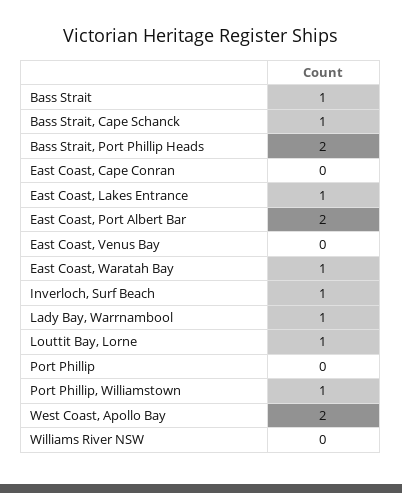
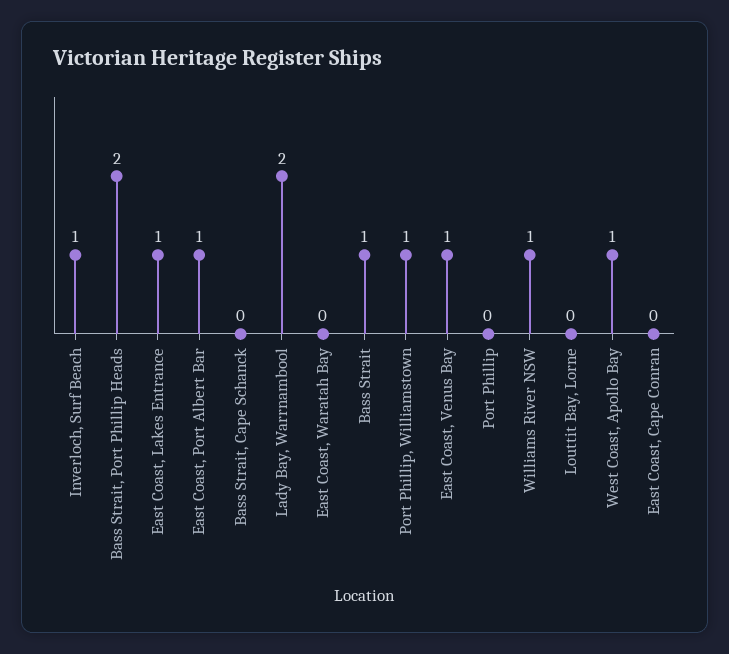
  {
    "Bass Strait": 1,
-   "Bass Strait, Cape Schanck": 1,
+   "Bass Strait, Cape Schanck": 0,
    "Bass Strait, Port Phillip Heads": 2,
    "East Coast, Cape Conran": 0,
    "East Coast, Lakes Entrance": 1,
-   "East Coast, Port Albert Bar": 2,
+   "East Coast, Port Albert Bar": 1,
-   "East Coast, Venus Bay": 0,
+   "East Coast, Venus Bay": 1,
-   "East Coast, Waratah Bay": 1,
+   "East Coast, Waratah Bay": 0,
    "Inverloch, Surf Beach": 1,
-   "Lady Bay, Warrnambool": 1,
+   "Lady Bay, Warrnambool": 2,
-   "Louttit Bay, Lorne": 1,
+   "Louttit Bay, Lorne": 0,
    "Port Phillip": 0,
    "Port Phillip, Williamstown": 1,
-   "West Coast, Apollo Bay": 2,
+   "West Coast, Apollo Bay": 1,
-   "Williams River NSW": 0
+   "Williams River NSW": 1
  }

